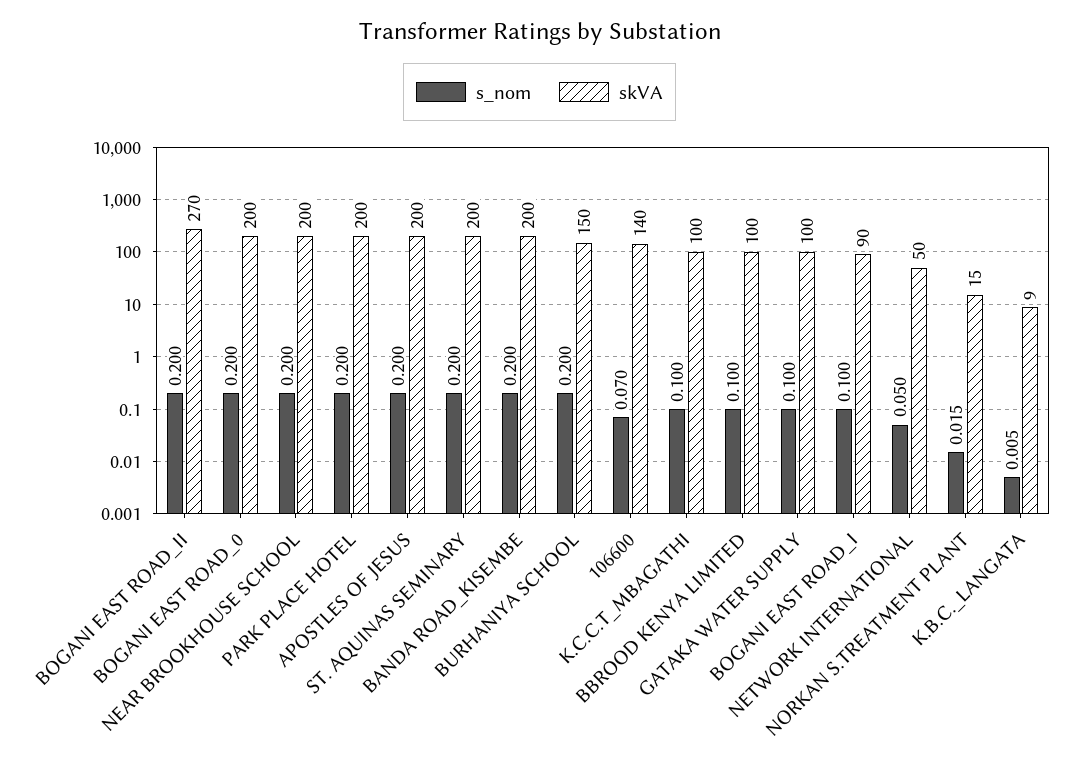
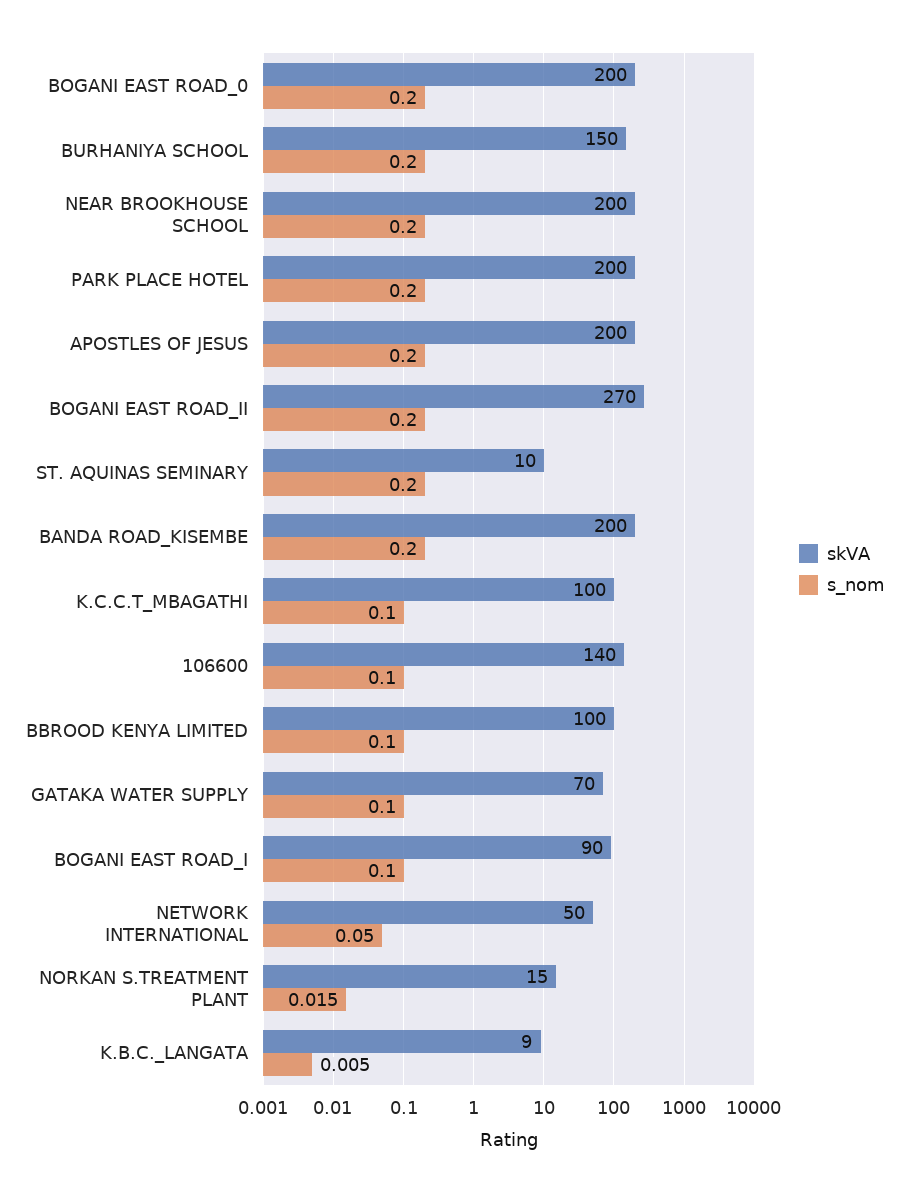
  {
    "s_nom": {
      "BOGANI EAST ROAD_II": 0.2,
      "BOGANI EAST ROAD_0": 0.2,
      "NEAR BROOKHOUSE SCHOOL": 0.2,
      "PARK PLACE HOTEL": 0.2,
      "APOSTLES OF JESUS": 0.2,
      "ST. AQUINAS SEMINARY": 0.2,
      "BANDA ROAD_KISEMBE": 0.2,
      "BURHANIYA SCHOOL": 0.2,
-     "106600": 0.07,
+     "106600": 0.1,
      "K.C.C.T_MBAGATHI": 0.1,
      "BBROOD KENYA LIMITED": 0.1,
      "GATAKA WATER SUPPLY": 0.1,
      "BOGANI EAST ROAD_I": 0.1,
      "NETWORK INTERNATIONAL": 0.05,
      "NORKAN S.TREATMENT PLANT": 0.015,
      "K.B.C._LANGATA": 0.005
    },
    "skVA": {
      "BOGANI EAST ROAD_II": 270,
      "BOGANI EAST ROAD_0": 200,
      "NEAR BROOKHOUSE SCHOOL": 200,
      "PARK PLACE HOTEL": 200,
      "APOSTLES OF JESUS": 200,
-     "ST. AQUINAS SEMINARY": 200,
+     "ST. AQUINAS SEMINARY": 10,
      "BANDA ROAD_KISEMBE": 200,
      "BURHANIYA SCHOOL": 150,
      "106600": 140,
      "K.C.C.T_MBAGATHI": 100,
      "BBROOD KENYA LIMITED": 100,
-     "GATAKA WATER SUPPLY": 100,
+     "GATAKA WATER SUPPLY": 70,
      "BOGANI EAST ROAD_I": 90,
      "NETWORK INTERNATIONAL": 50,
      "NORKAN S.TREATMENT PLANT": 15,
      "K.B.C._LANGATA": 9
    }
  }

